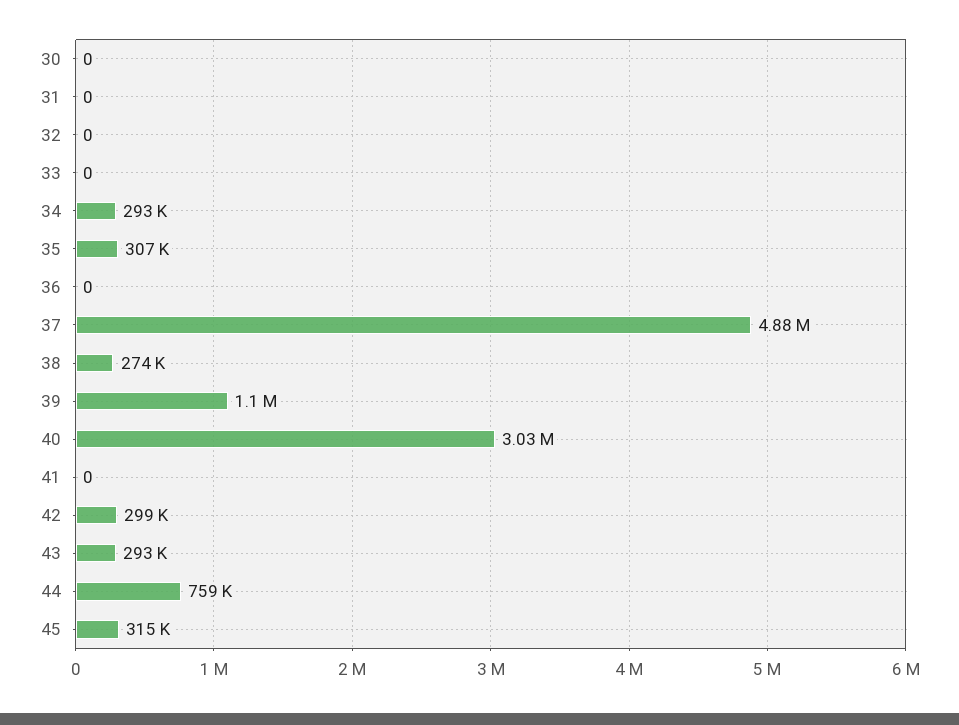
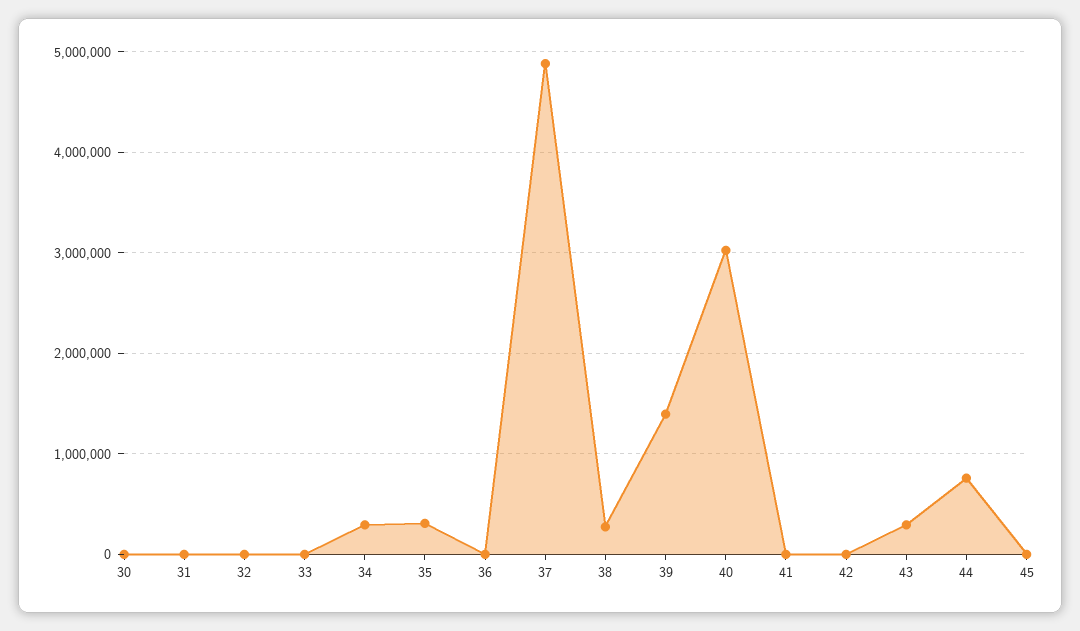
  {
    "30": 0,
    "31": 0,
    "32": 0,
    "33": 0,
    "34": 293000,
    "35": 307000,
    "36": 0,
    "37": 4880000,
    "38": 274000,
-   "39": 1100000,
+   "39": 1400000,
    "40": 3030000,
    "41": 0,
-   "42": 299000,
+   "42": 0,
    "43": 293000,
    "44": 759000,
-   "45": 315000
+   "45": 0
  }

